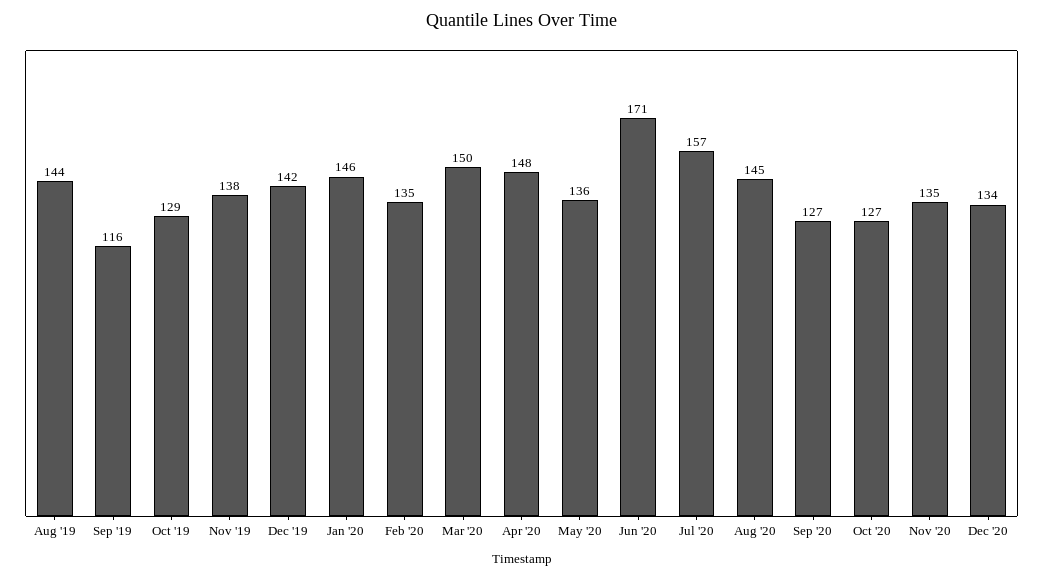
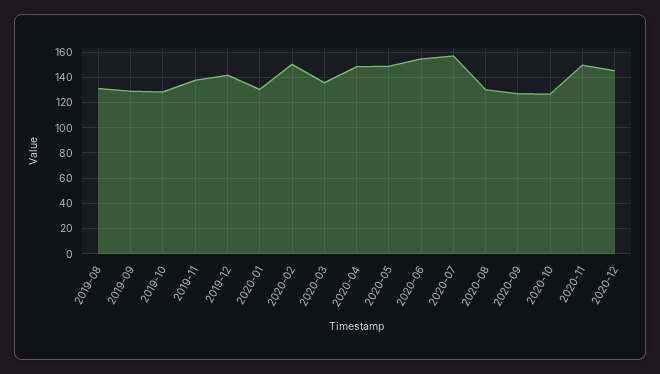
  {
-   "Aug '19": 144,
+   "Aug '19": 130,
-   "Sep '19": 116,
+   "Sep '19": 130,
    "Oct '19": 129,
    "Nov '19": 138,
    "Dec '19": 142,
-   "Jan '20": 146,
+   "Jan '20": 130,
-   "Feb '20": 135,
+   "Feb '20": 150,
-   "Mar '20": 150,
+   "Mar '20": 135,
    "Apr '20": 148,
-   "May '20": 136,
+   "May '20": 150,
-   "Jun '20": 171,
+   "Jun '20": 155,
    "Jul '20": 157,
-   "Aug '20": 145,
+   "Aug '20": 130,
    "Sep '20": 127,
    "Oct '20": 127,
-   "Nov '20": 135,
+   "Nov '20": 150,
-   "Dec '20": 134
+   "Dec '20": 145
  }

